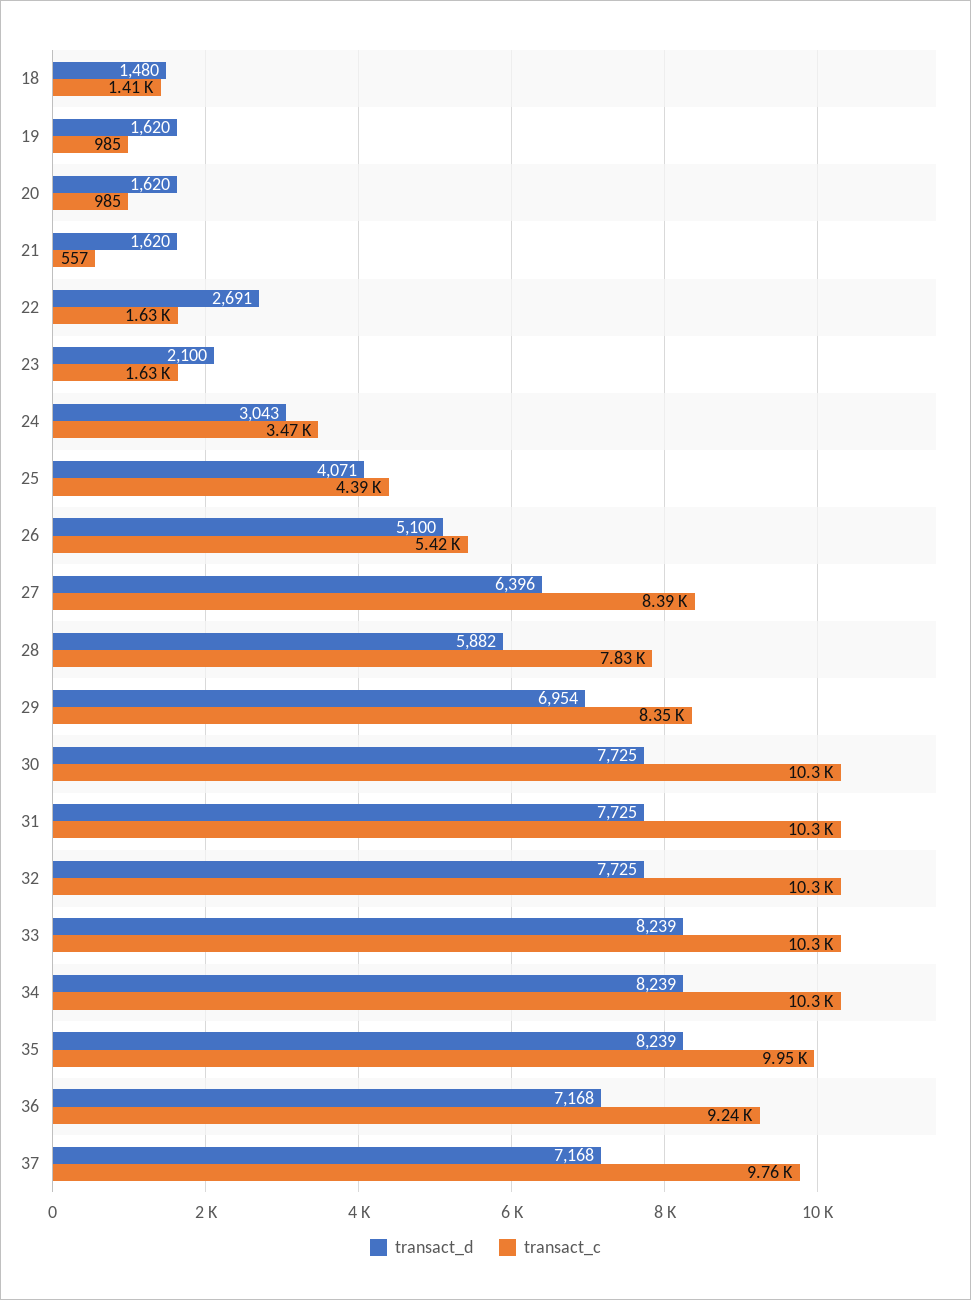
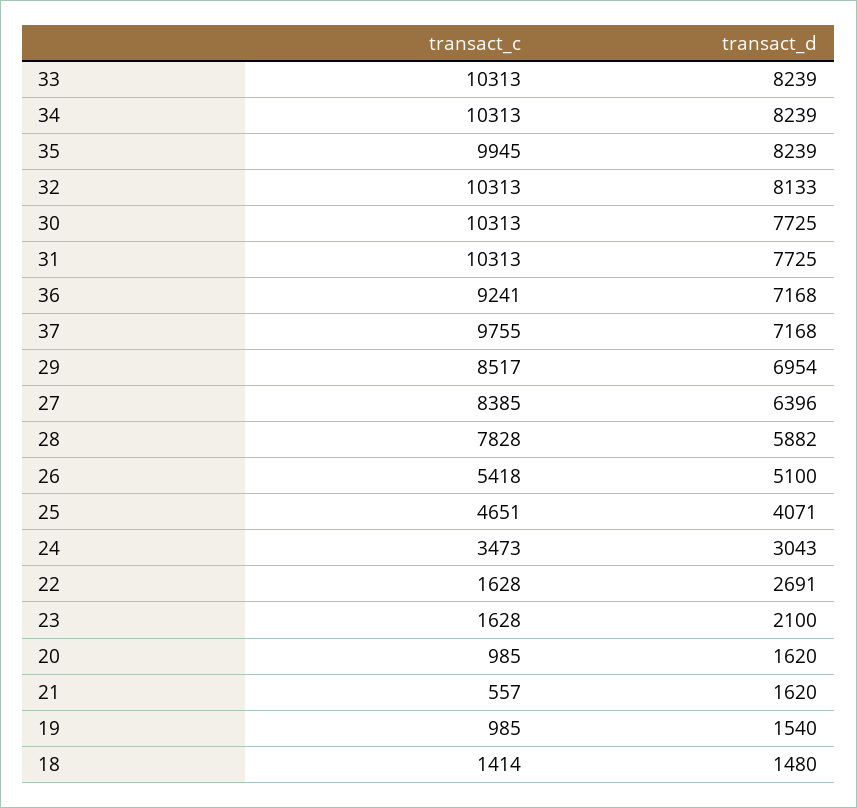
  {
    "transact_d": {
      "18": 1480,
-     "19": 1620,
+     "19": 1540,
      "20": 1620,
      "21": 1620,
      "22": 2691,
      "23": 2100,
      "24": 3043,
      "25": 4071,
      "26": 5100,
      "27": 6396,
      "28": 5882,
      "29": 6954,
      "30": 7725,
      "31": 7725,
-     "32": 7725,
+     "32": 8133,
      "33": 8239,
      "34": 8239,
      "35": 8239,
      "36": 7168,
      "37": 7168
    },
    "transact_c": {
      "18": 1414,
      "19": 985,
      "20": 985,
      "21": 557,
      "22": 1628,
      "23": 1628,
      "24": 3473,
-     "25": 4390,
+     "25": 4651,
      "26": 5418,
      "27": 8385,
      "28": 7828,
-     "29": 8350,
+     "29": 8517,
      "30": 10313,
      "31": 10313,
      "32": 10313,
      "33": 10313,
      "34": 10313,
      "35": 9945,
      "36": 9241,
      "37": 9755
    }
  }

